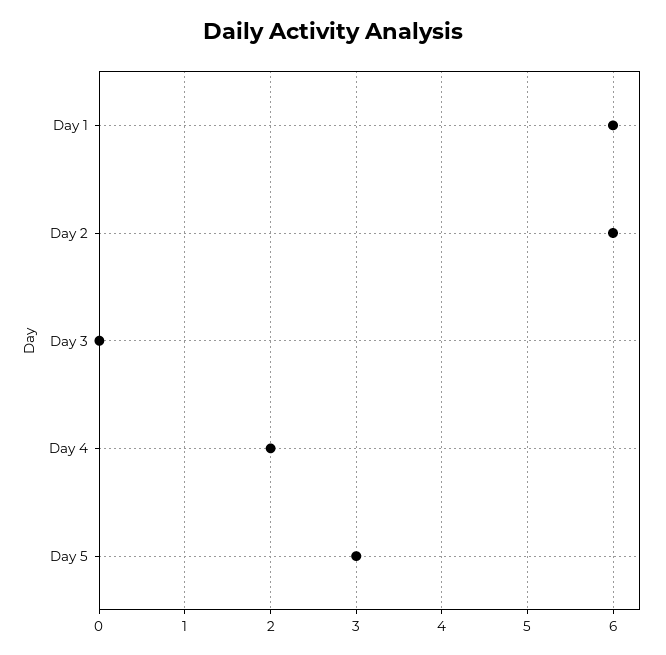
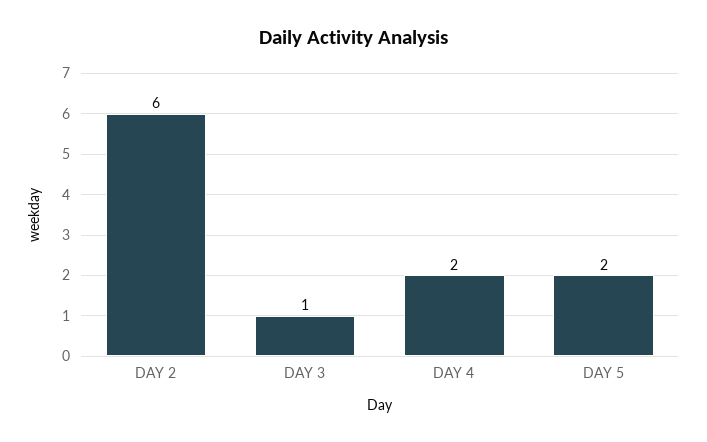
  {
-   "Day 1": 6,
    "Day 2": 6,
-   "Day 3": 0,
+   "Day 3": 1,
    "Day 4": 2,
-   "Day 5": 3
+   "Day 5": 2
  }

